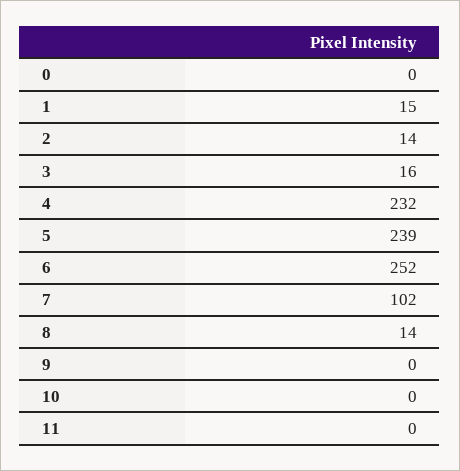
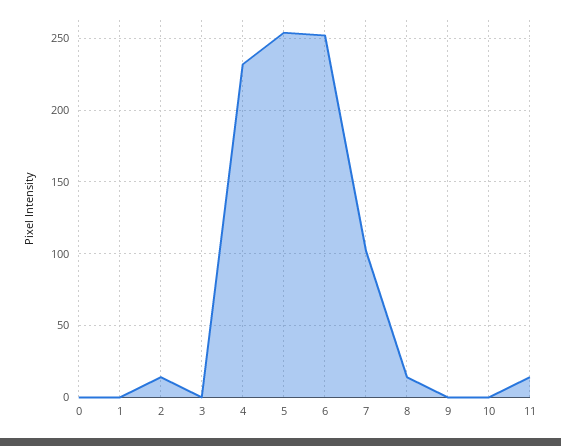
  {
    "0": 0,
-   "1": 15,
+   "1": 0,
    "2": 14,
-   "3": 16,
+   "3": 0,
    "4": 232,
-   "5": 239,
+   "5": 255,
    "6": 252,
    "7": 102,
    "8": 14,
    "9": 0,
    "10": 0,
-   "11": 0
+   "11": 15
  }

